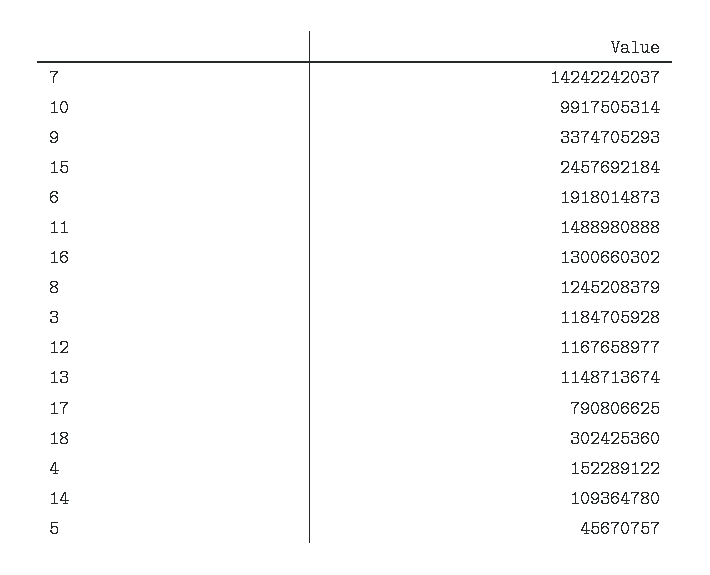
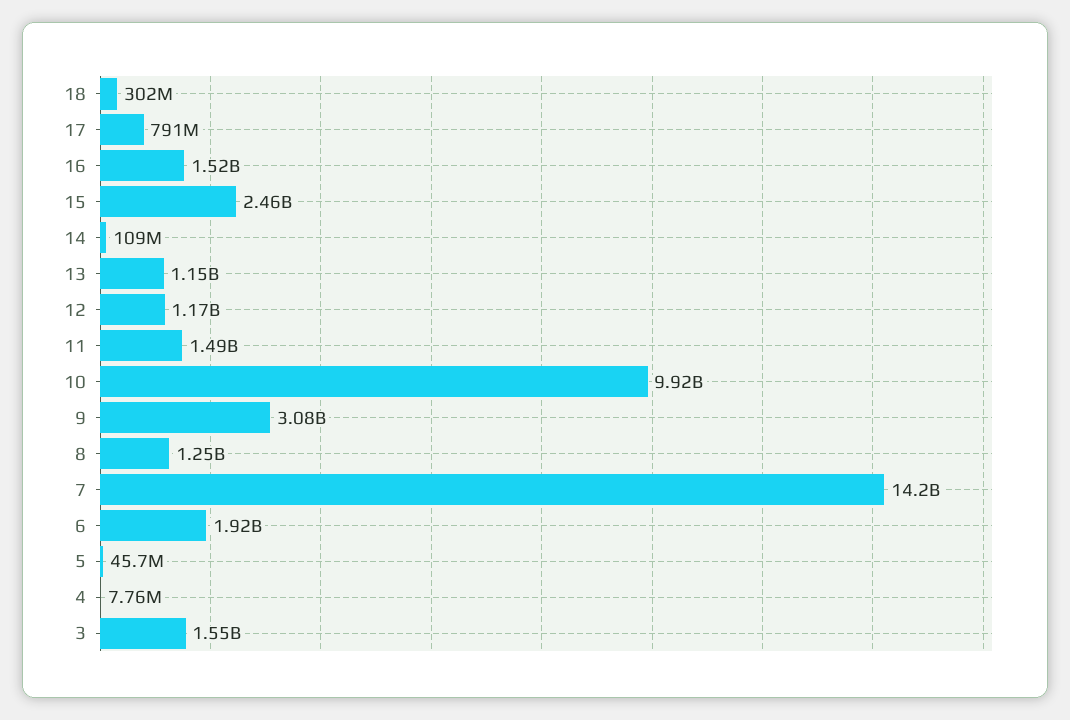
  {
    "7": 14242242037,
    "10": 9917505314,
-   "9": 3374705293,
+   "9": 3080000000,
    "15": 2457692184,
    "6": 1918014873,
    "11": 1488980888,
-   "16": 1300660302,
+   "16": 1520000000,
    "8": 1245208379,
-   "3": 1184705928,
+   "3": 1550000000,
    "12": 1167658977,
    "13": 1148713674,
    "17": 790806625,
    "18": 302425360,
-   "4": 152289122,
+   "4": 7760000,
    "14": 109364780,
    "5": 45670757
  }

